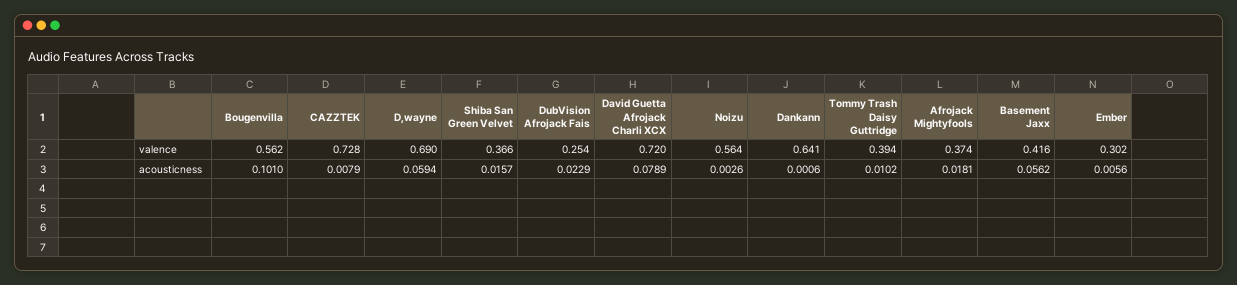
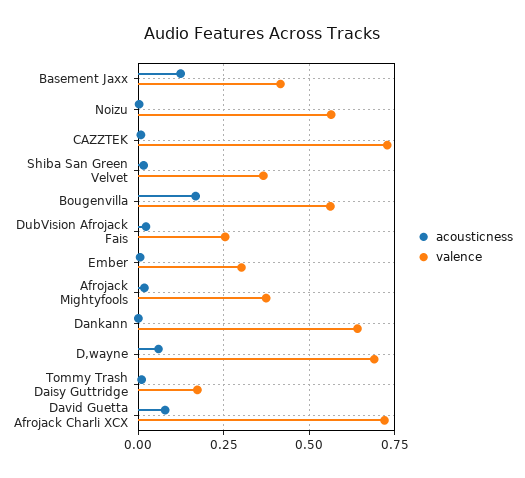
  {
    "valence": {
      "Bougenvilla": 0.562,
      "CAZZTEK": 0.728,
      "D,wayne": 0.69,
      "Shiba San Green Velvet": 0.366,
      "DubVision Afrojack Fais": 0.254,
      "David Guetta Afrojack Charli XCX": 0.72,
      "Noizu": 0.564,
      "Dankann": 0.641,
-     "Tommy Trash Daisy Guttridge": 0.394,
+     "Tommy Trash Daisy Guttridge": 0.175,
      "Afrojack Mightyfools": 0.374,
      "Basement Jaxx": 0.416,
      "Ember": 0.302
    },
    "acousticness": {
-     "Bougenvilla": 0.101,
+     "Bougenvilla": 0.175,
      "CAZZTEK": 0.0079,
      "D,wayne": 0.0594,
      "Shiba San Green Velvet": 0.0157,
      "DubVision Afrojack Fais": 0.0229,
      "David Guetta Afrojack Charli XCX": 0.0789,
      "Noizu": 0.0026,
      "Dankann": 0.0006,
      "Tommy Trash Daisy Guttridge": 0.0102,
      "Afrojack Mightyfools": 0.0181,
-     "Basement Jaxx": 0.0562,
+     "Basement Jaxx": 0.125,
      "Ember": 0.0056
    }
  }

